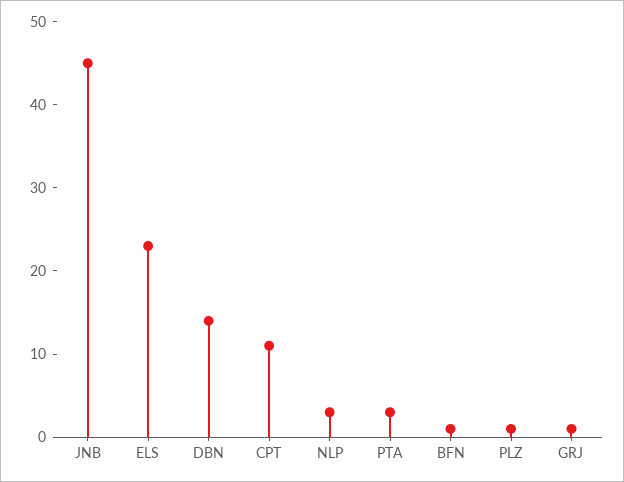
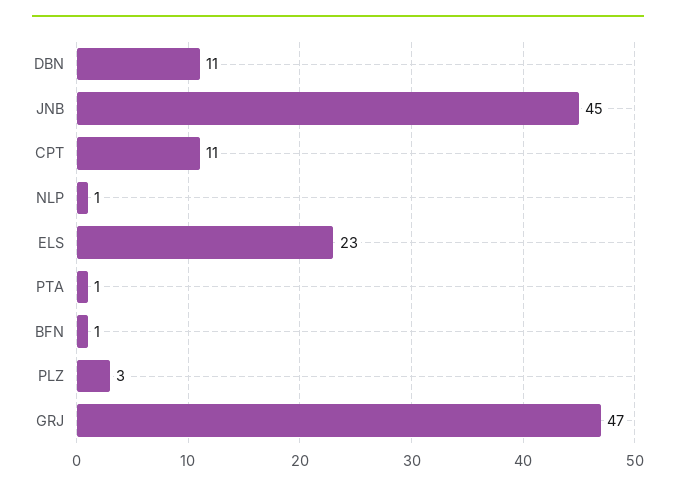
  {
    "JNB": 45,
    "ELS": 23,
-   "DBN": 14,
+   "DBN": 11,
    "CPT": 11,
-   "NLP": 3,
+   "NLP": 1,
-   "PTA": 3,
+   "PTA": 1,
    "BFN": 1,
-   "PLZ": 1,
+   "PLZ": 3,
-   "GRJ": 1
+   "GRJ": 47
  }

